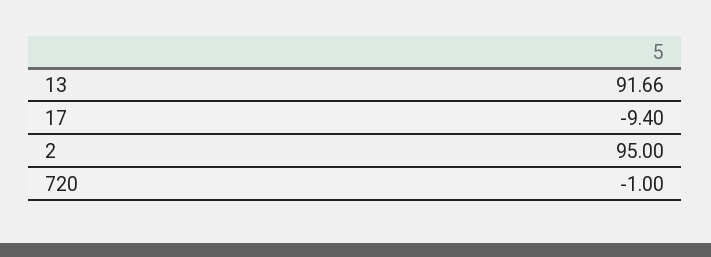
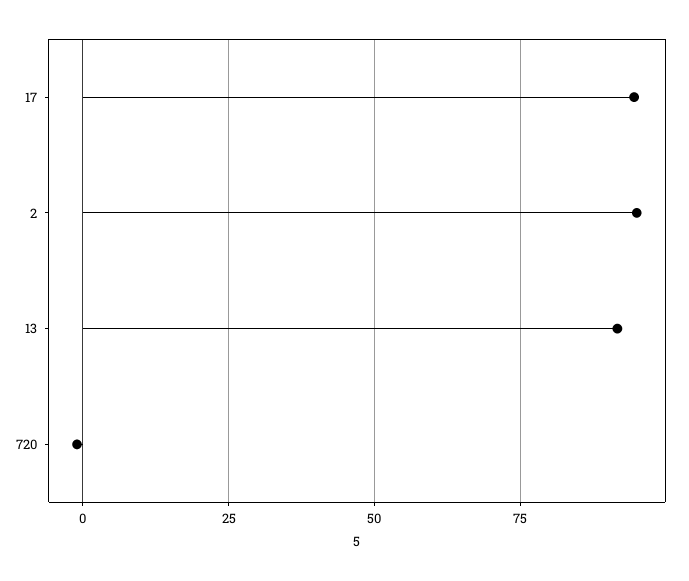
  {
    "13": 91.66,
-   "17": -9.4,
+   "17": 95,
    "2": 95,
    "720": -1
  }

